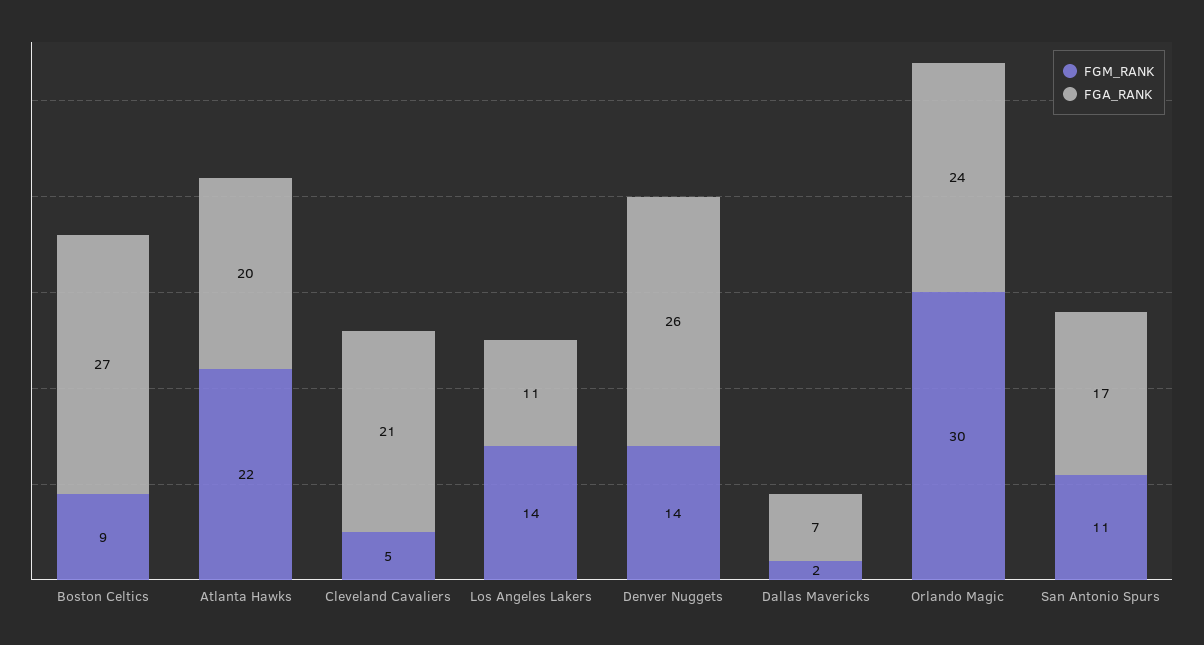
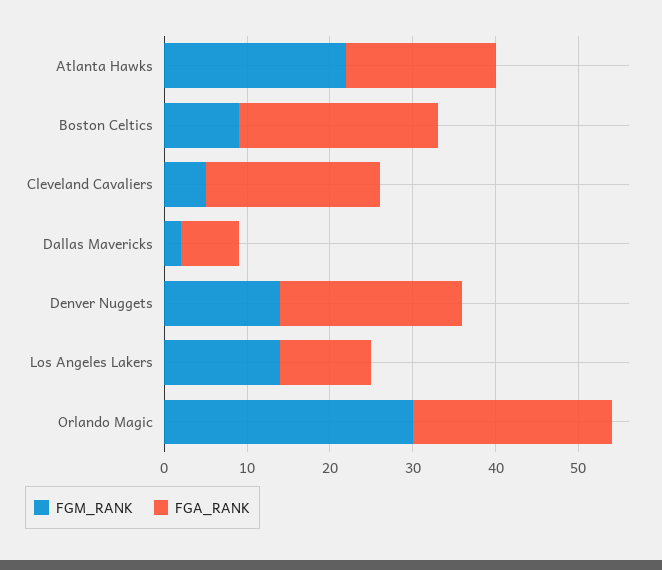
  {
    "FGM_RANK": {
      "Boston Celtics": 9,
      "Atlanta Hawks": 22,
      "Cleveland Cavaliers": 5,
      "Los Angeles Lakers": 14,
      "Denver Nuggets": 14,
      "Dallas Mavericks": 2,
-     "Orlando Magic": 30,
+     "Orlando Magic": 30
-     "San Antonio Spurs": 11
    },
    "FGA_RANK": {
-     "Boston Celtics": 27,
+     "Boston Celtics": 24,
-     "Atlanta Hawks": 20,
+     "Atlanta Hawks": 18,
      "Cleveland Cavaliers": 21,
      "Los Angeles Lakers": 11,
-     "Denver Nuggets": 26,
+     "Denver Nuggets": 22,
      "Dallas Mavericks": 7,
-     "Orlando Magic": 24,
+     "Orlando Magic": 24
-     "San Antonio Spurs": 17
    }
  }

